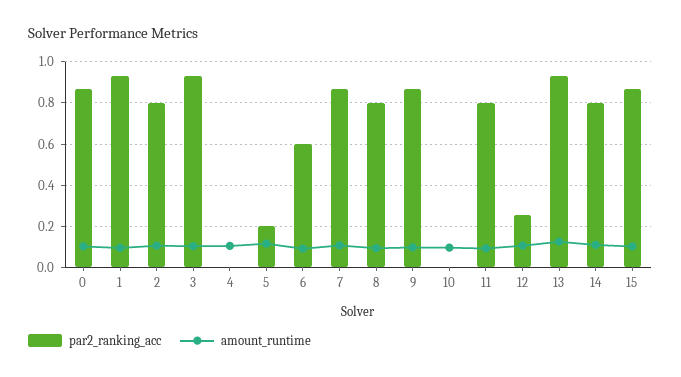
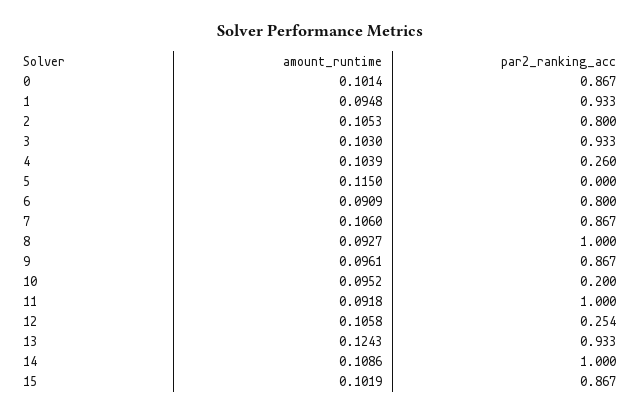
  {
    "par2_ranking_acc": {
      "0": 0.867,
      "1": 0.933,
      "2": 0.8,
      "3": 0.933,
-     "4": 0,
+     "4": 0.26,
-     "5": 0.2,
+     "5": 0,
-     "6": 0.6,
+     "6": 0.8,
      "7": 0.867,
-     "8": 0.8,
+     "8": 1,
      "9": 0.867,
-     "10": 0,
+     "10": 0.2,
-     "11": 0.8,
+     "11": 1,
      "12": 0.254,
      "13": 0.933,
-     "14": 0.8,
+     "14": 1,
      "15": 0.867
    },
    "amount_runtime": {
      "0": 0.1014,
      "1": 0.0948,
      "2": 0.1053,
      "3": 0.103,
      "4": 0.1039,
      "5": 0.115,
      "6": 0.0909,
      "7": 0.106,
      "8": 0.0927,
      "9": 0.0961,
      "10": 0.0952,
      "11": 0.0918,
      "12": 0.1058,
      "13": 0.1243,
      "14": 0.1086,
      "15": 0.1019
    }
  }

